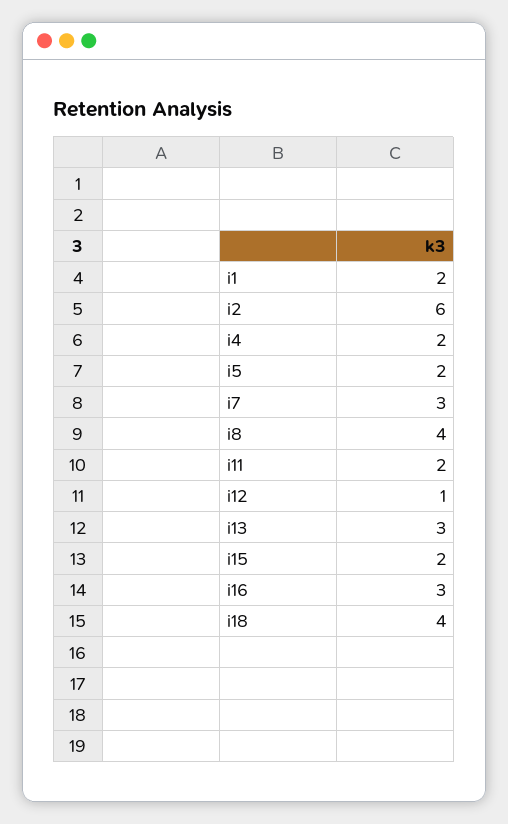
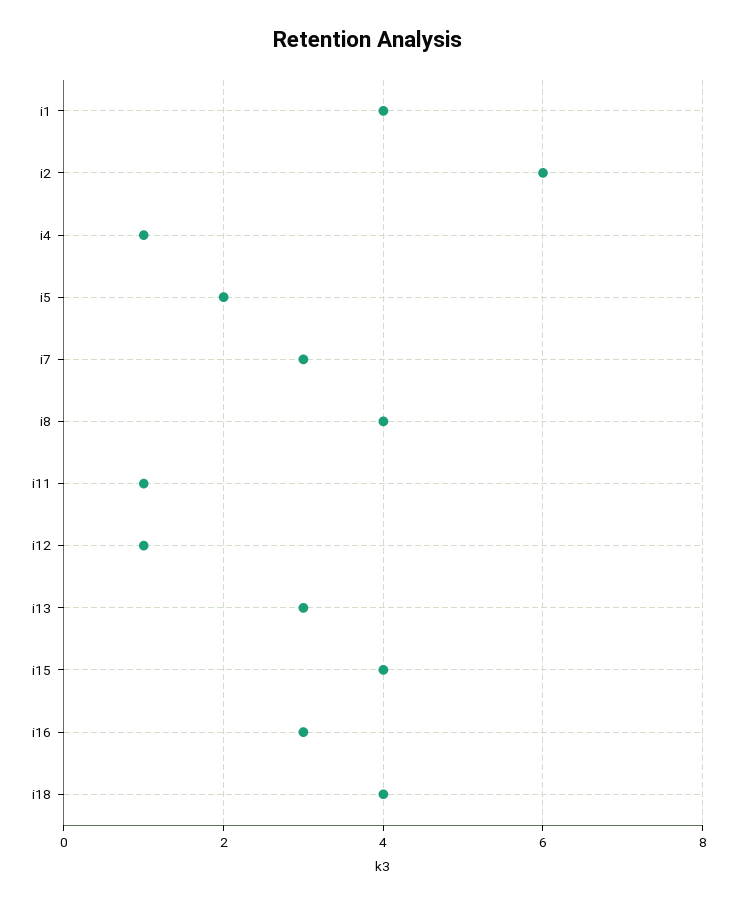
  {
-   "i1": 2,
+   "i1": 4,
    "i2": 6,
-   "i4": 2,
+   "i4": 1,
    "i5": 2,
    "i7": 3,
    "i8": 4,
-   "i11": 2,
+   "i11": 1,
    "i12": 1,
    "i13": 3,
-   "i15": 2,
+   "i15": 4,
    "i16": 3,
    "i18": 4
  }

